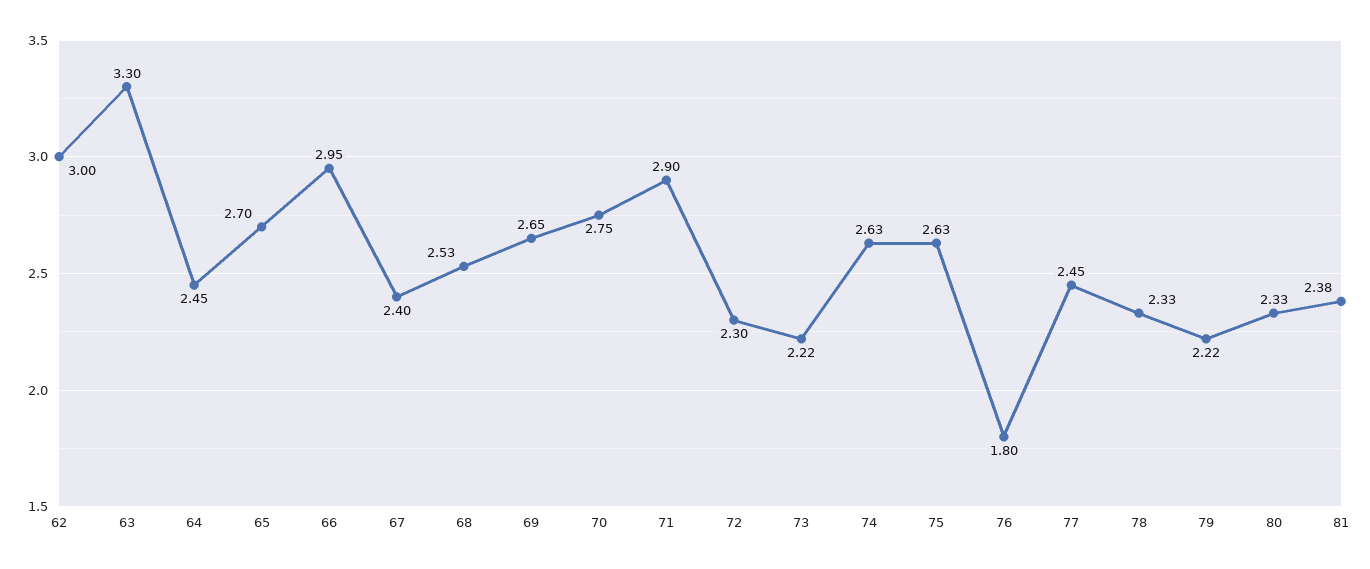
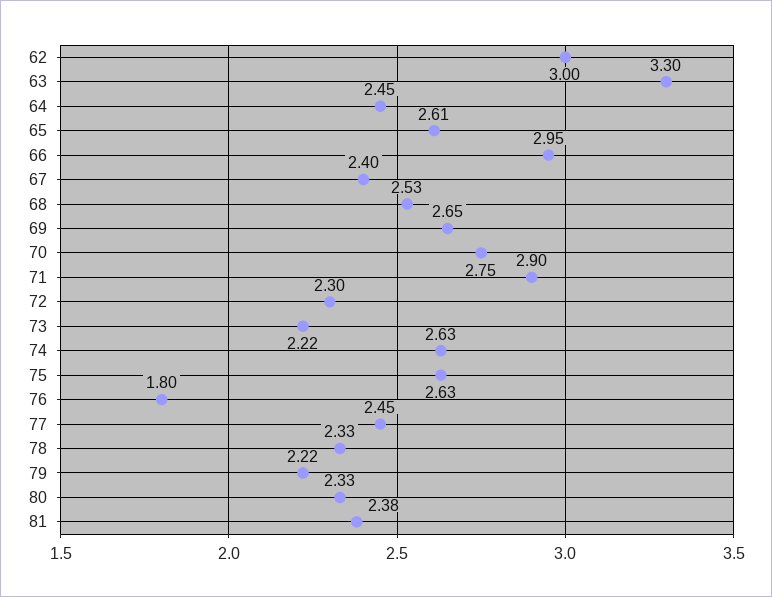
  {
    "62": 3,
    "63": 3.3,
    "64": 2.45,
-   "65": 2.7,
+   "65": 2.61,
    "66": 2.95,
    "67": 2.4,
    "68": 2.53,
    "69": 2.65,
    "70": 2.75,
    "71": 2.9,
    "72": 2.3,
    "73": 2.22,
    "74": 2.63,
    "75": 2.63,
    "76": 1.8,
    "77": 2.45,
    "78": 2.33,
    "79": 2.22,
    "80": 2.33,
    "81": 2.38
  }

